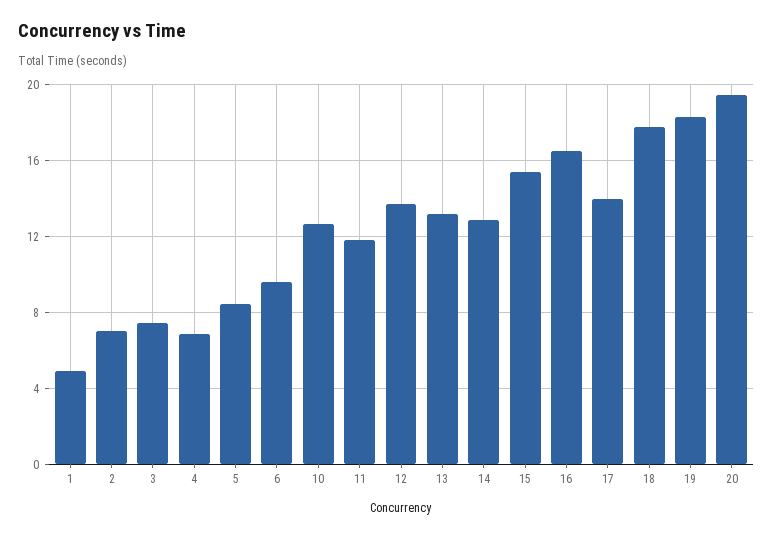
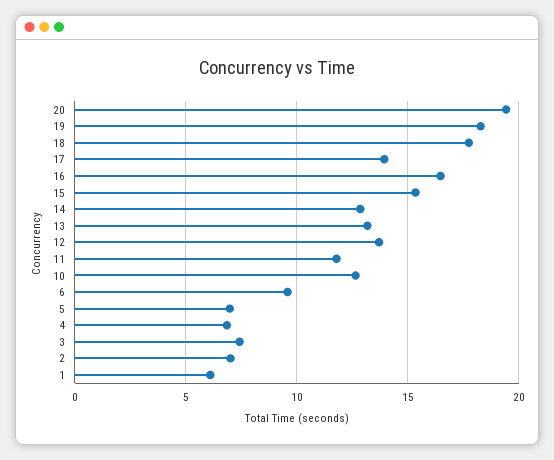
  {
-   "1": 5,
+   "1": 6,
    "2": 7,
    "3": 7.5,
    "4": 7,
-   "5": 8.5,
+   "5": 7,
    "6": 9.5,
    "10": 12.5,
    "11": 12,
    "12": 13.5,
    "13": 13,
    "14": 13,
    "15": 15.5,
    "16": 16.5,
    "17": 14,
    "18": 18,
    "19": 18.5,
    "20": 19.5
  }

